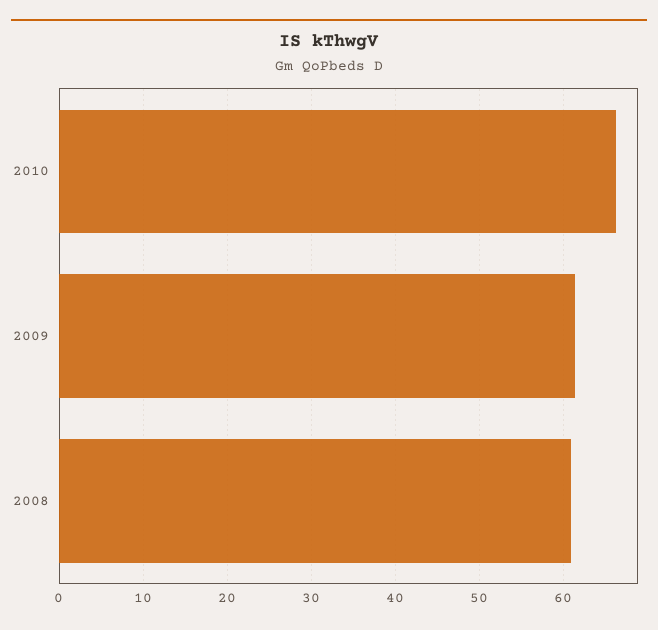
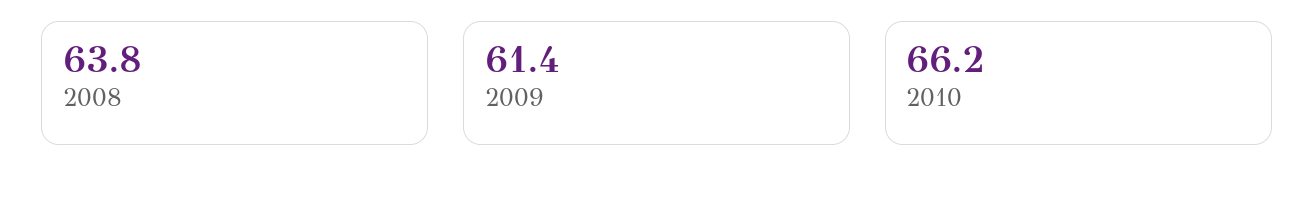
  {
    "2010": 66.2,
    "2009": 61.4,
-   "2008": 61
+   "2008": 63.8
  }

